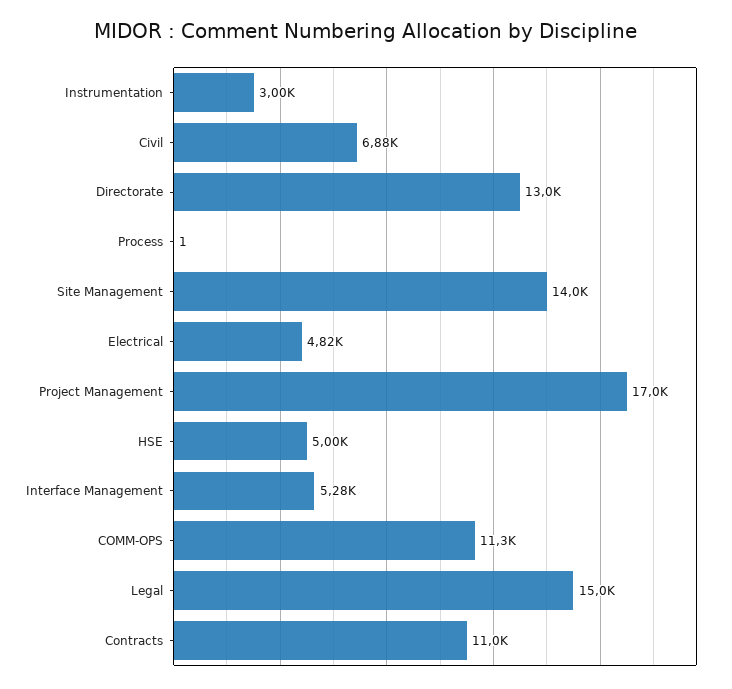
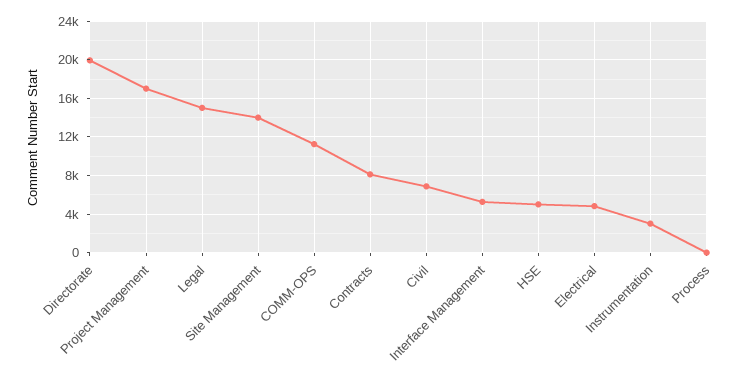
  {
    "Instrumentation": 3000,
    "Civil": 6880,
-   "Directorate": 13000,
+   "Directorate": 20000,
    "Process": 1,
    "Site Management": 14000,
    "Electrical": 4820,
    "Project Management": 17000,
    "HSE": 5000,
    "Interface Management": 5280,
    "COMM-OPS": 11300,
    "Legal": 15000,
-   "Contracts": 11000
+   "Contracts": 8000
  }

